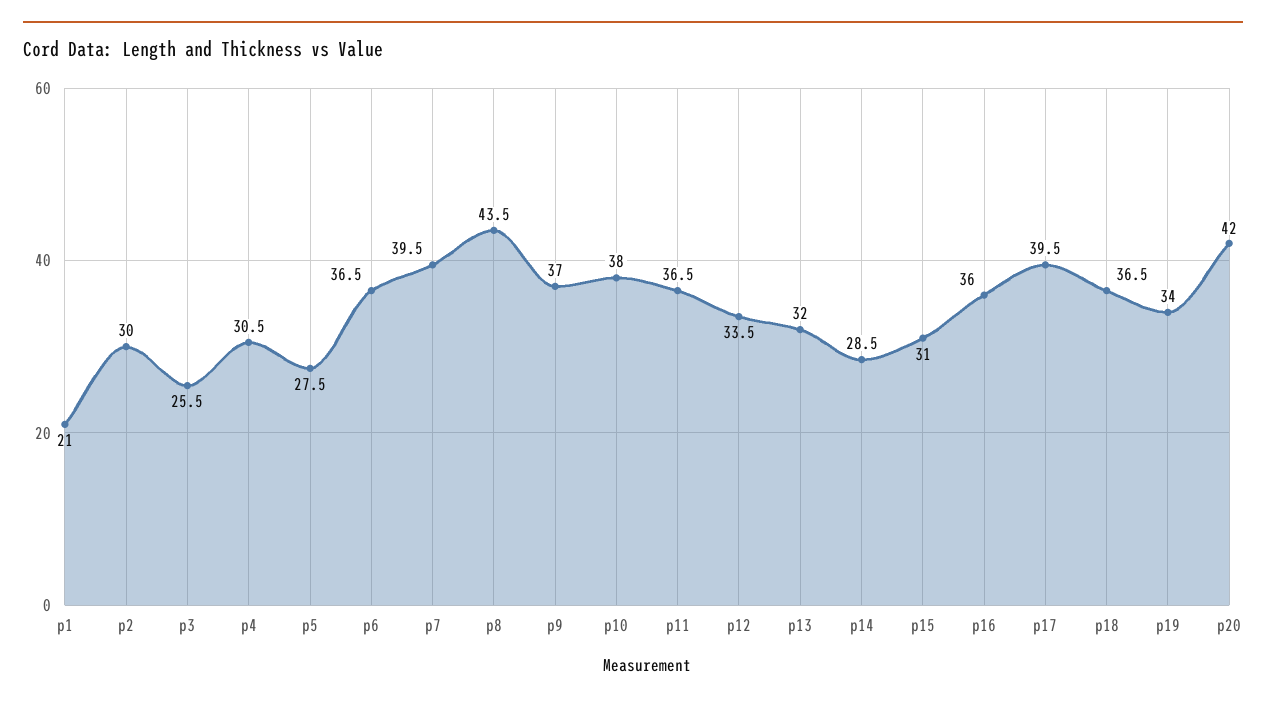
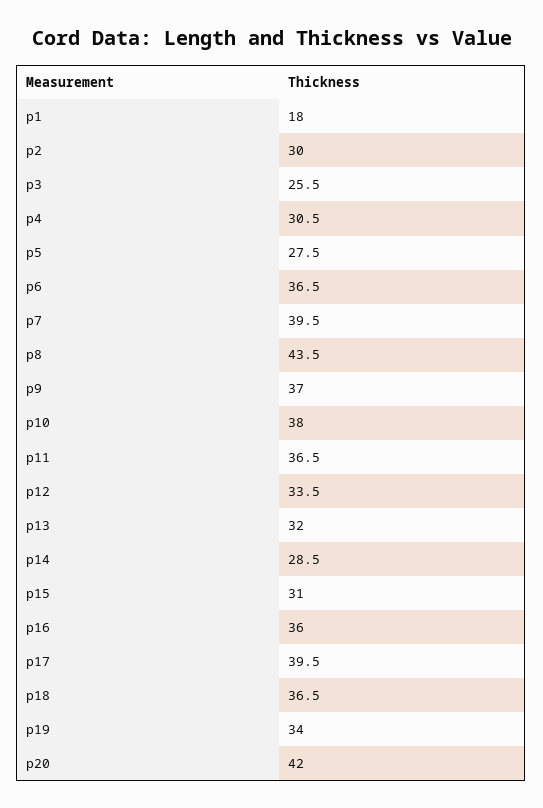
  {
-   "p1": 21,
+   "p1": 18,
    "p2": 30,
    "p3": 25.5,
    "p4": 30.5,
    "p5": 27.5,
    "p6": 36.5,
    "p7": 39.5,
    "p8": 43.5,
    "p9": 37,
    "p10": 38,
    "p11": 36.5,
    "p12": 33.5,
    "p13": 32,
    "p14": 28.5,
    "p15": 31,
    "p16": 36,
    "p17": 39.5,
    "p18": 36.5,
    "p19": 34,
    "p20": 42
  }

